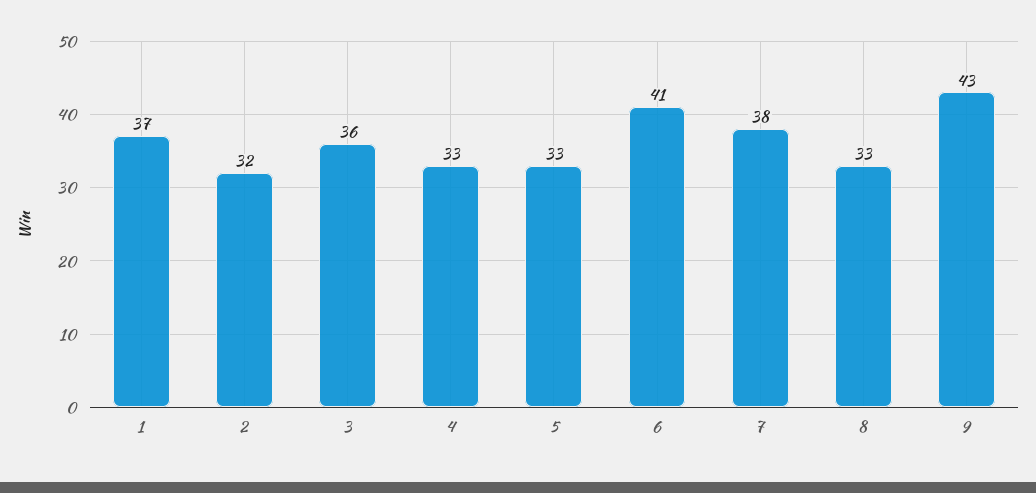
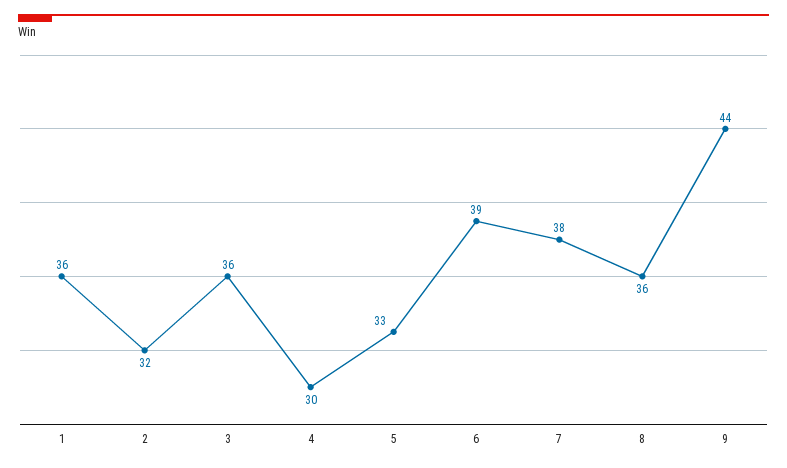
  {
-   "1": 37,
+   "1": 36,
    "2": 32,
    "3": 36,
-   "4": 33,
+   "4": 30,
    "5": 33,
-   "6": 41,
+   "6": 39,
    "7": 38,
-   "8": 33,
+   "8": 36,
-   "9": 43
+   "9": 44
  }

